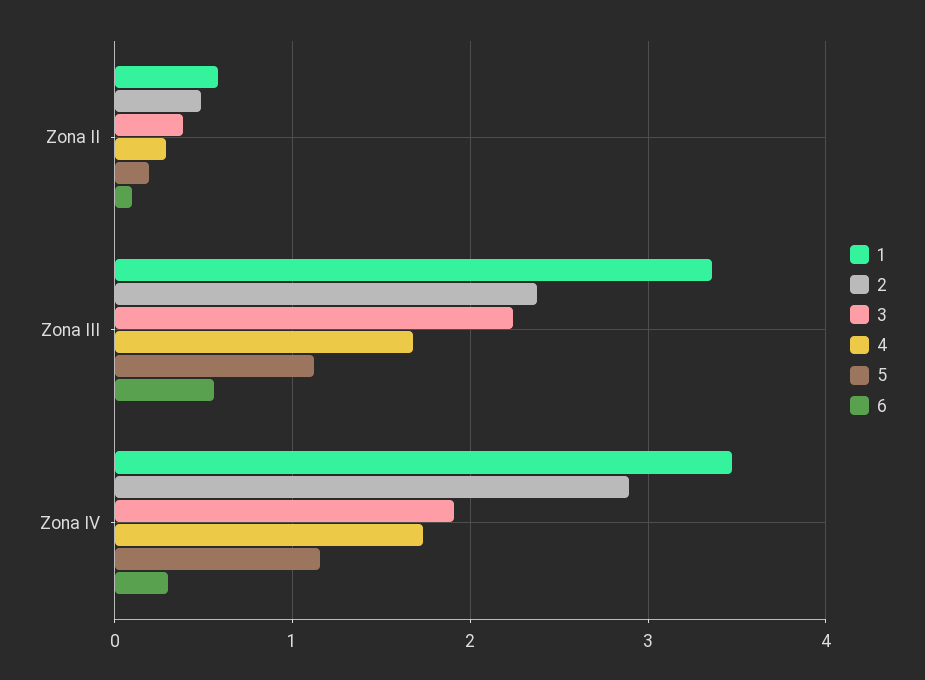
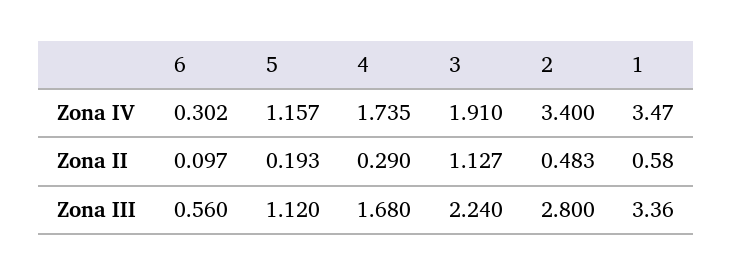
  {
    "1": {
      "Zona II": 0.58,
      "Zona III": 3.36,
      "Zona IV": 3.47
    },
    "2": {
      "Zona II": 0.483,
-     "Zona III": 2.4,
+     "Zona III": 2.8,
-     "Zona IV": 2.9
+     "Zona IV": 3.4
    },
    "3": {
-     "Zona II": 0.4,
+     "Zona II": 1.127,
      "Zona III": 2.24,
      "Zona IV": 1.91
    },
    "4": {
      "Zona II": 0.29,
      "Zona III": 1.68,
      "Zona IV": 1.735
    },
    "5": {
      "Zona II": 0.193,
      "Zona III": 1.12,
      "Zona IV": 1.157
    },
    "6": {
      "Zona II": 0.097,
      "Zona III": 0.56,
      "Zona IV": 0.302
    }
  }

